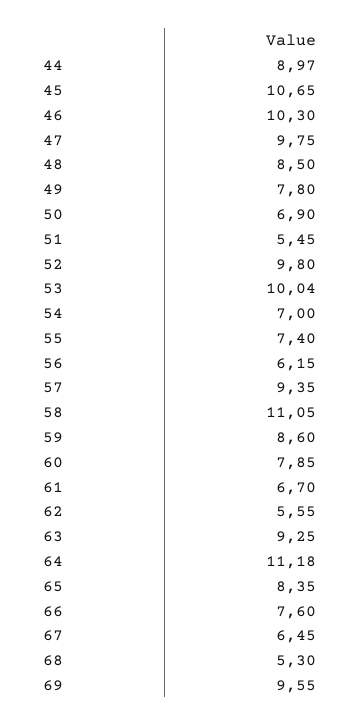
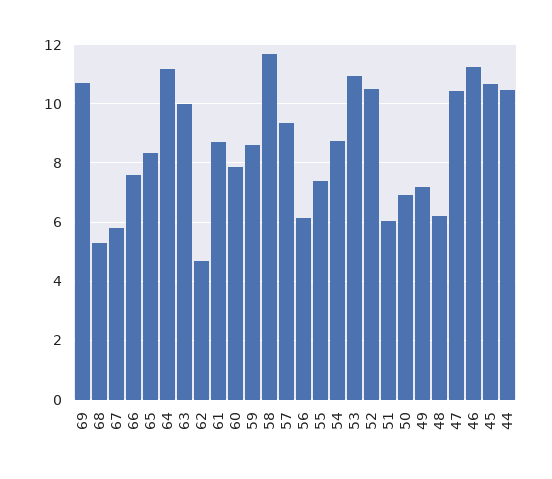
  {
-   "44": 8.97,
+   "44": 10.5,
    "45": 10.65,
-   "46": 10.3,
+   "46": 11.25,
-   "47": 9.75,
+   "47": 10.5,
-   "48": 8.5,
+   "48": 6.25,
-   "49": 7.8,
+   "49": 7.25,
    "50": 6.9,
-   "51": 5.45,
+   "51": 6,
-   "52": 9.8,
+   "52": 10.5,
-   "53": 10.04,
+   "53": 11,
-   "54": 7,
+   "54": 8.75,
    "55": 7.4,
    "56": 6.15,
    "57": 9.35,
-   "58": 11.05,
+   "58": 11.75,
    "59": 8.6,
    "60": 7.85,
-   "61": 6.7,
+   "61": 8.75,
-   "62": 5.55,
+   "62": 4.75,
-   "63": 9.25,
+   "63": 10,
    "64": 11.18,
    "65": 8.35,
    "66": 7.6,
-   "67": 6.45,
+   "67": 5.75,
    "68": 5.3,
-   "69": 9.55
+   "69": 10.75
  }

